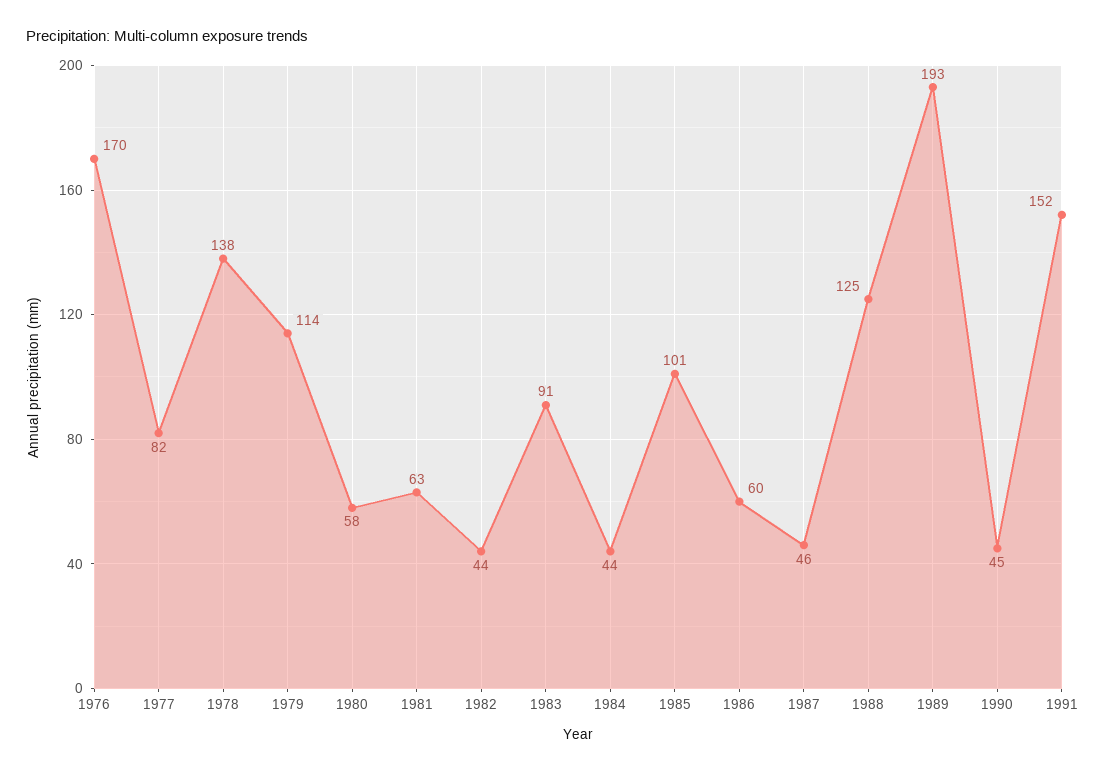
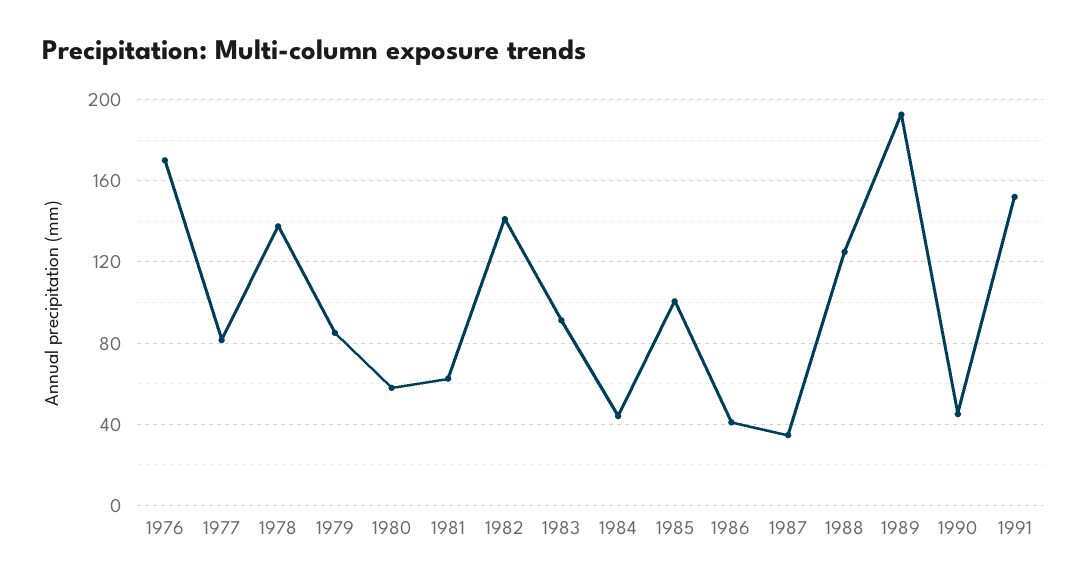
  {
    "1976": 170,
    "1977": 82,
    "1978": 138,
-   "1979": 114,
+   "1979": 85,
    "1980": 58,
    "1981": 63,
-   "1982": 44,
+   "1982": 140,
    "1983": 91,
    "1984": 44,
    "1985": 101,
-   "1986": 60,
+   "1986": 40,
-   "1987": 46,
+   "1987": 35,
    "1988": 125,
    "1989": 193,
    "1990": 45,
    "1991": 152
  }

